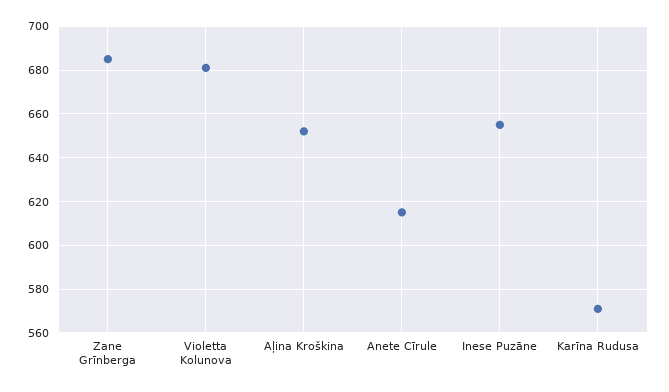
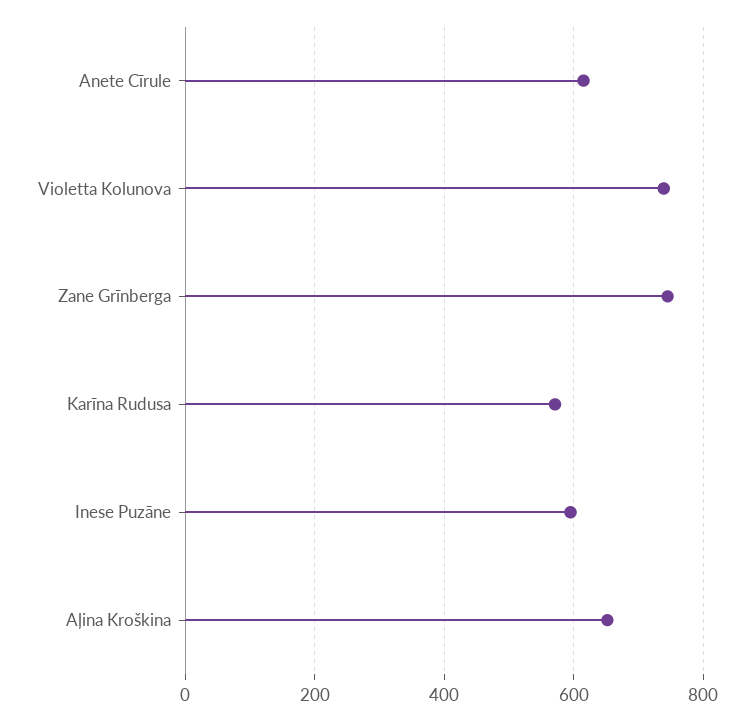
  {
-   "Zane Grīnberga": 685,
+   "Zane Grīnberga": 740,
-   "Violetta Kolunova": 680,
+   "Violetta Kolunova": 740,
    "Aļina Kroškina": 650,
    "Anete Cīrule": 615,
-   "Inese Puzāne": 655,
+   "Inese Puzāne": 600,
    "Karīna Rudusa": 570
  }

